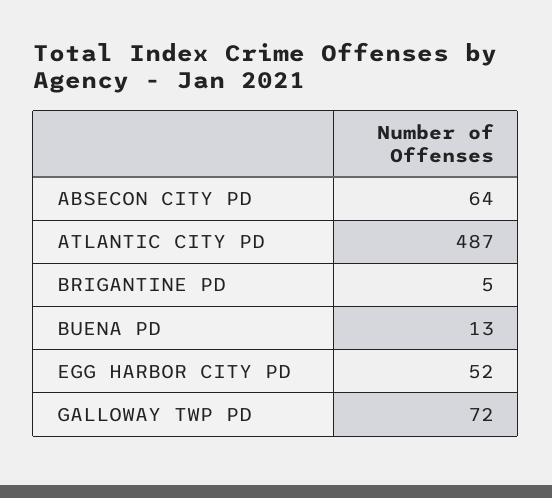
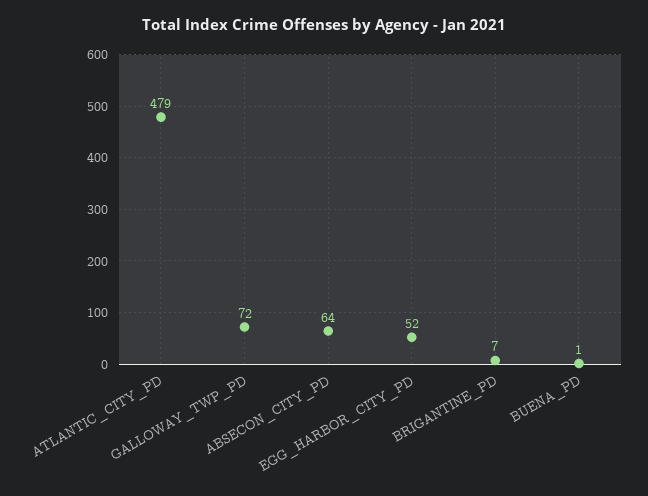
  {
    "ABSECON CITY PD": 64,
-   "ATLANTIC CITY PD": 487,
+   "ATLANTIC CITY PD": 479,
-   "BRIGANTINE PD": 5,
+   "BRIGANTINE PD": 7,
-   "BUENA PD": 13,
+   "BUENA PD": 1,
    "EGG HARBOR CITY PD": 52,
    "GALLOWAY TWP PD": 72
  }

